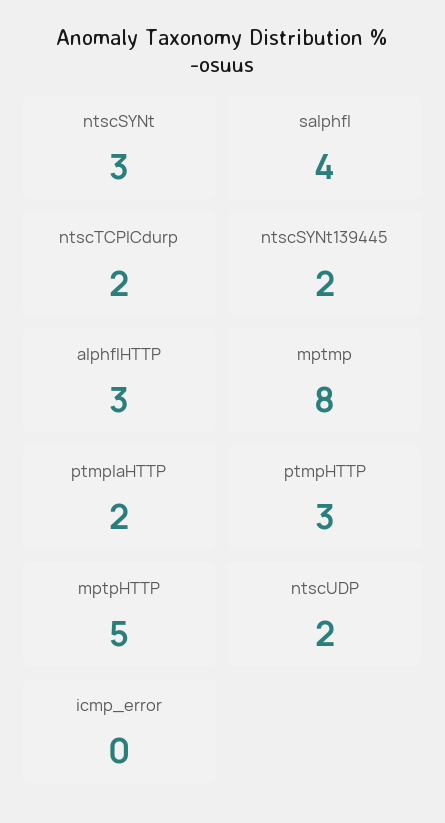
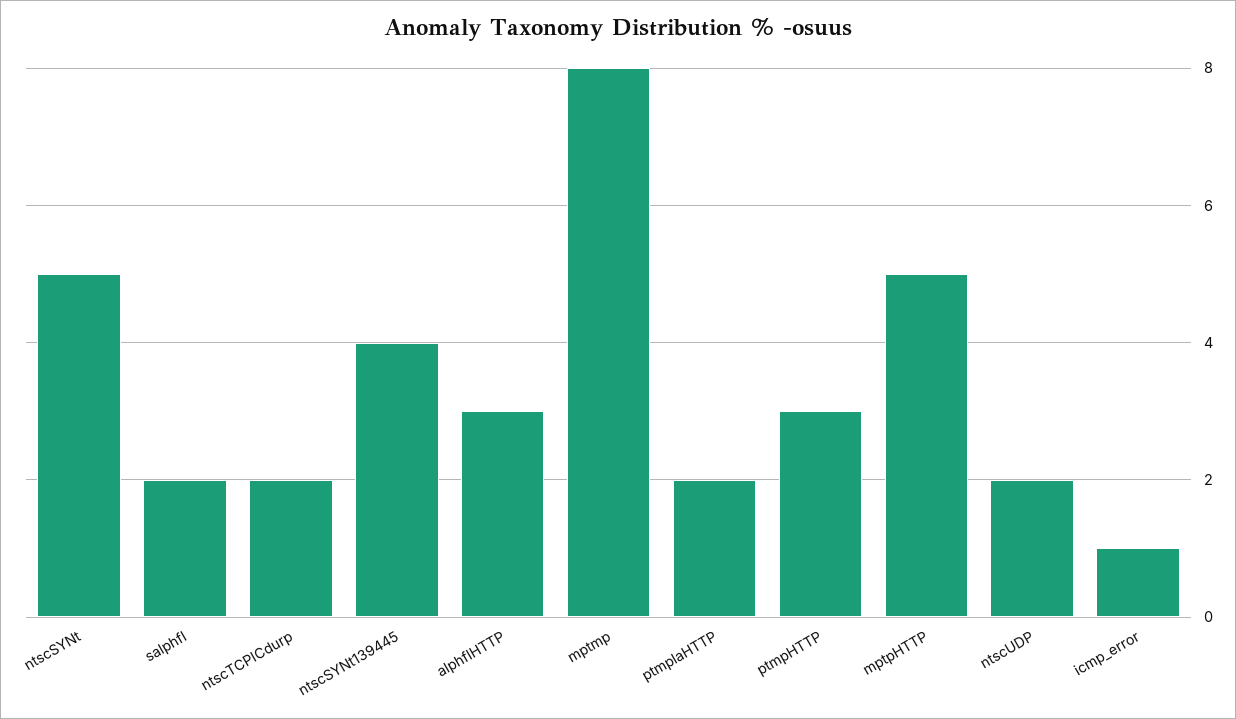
  {
-   "ntscSYNt": 3,
+   "ntscSYNt": 5,
-   "salphfl": 4,
+   "salphfl": 2,
    "ntscTCPICdurp": 2,
-   "ntscSYNt139445": 2,
+   "ntscSYNt139445": 4,
    "alphflHTTP": 3,
    "mptmp": 8,
    "ptmplaHTTP": 2,
    "ptmpHTTP": 3,
    "mptpHTTP": 5,
    "ntscUDP": 2,
-   "icmp_error": 0
+   "icmp_error": 1
  }

